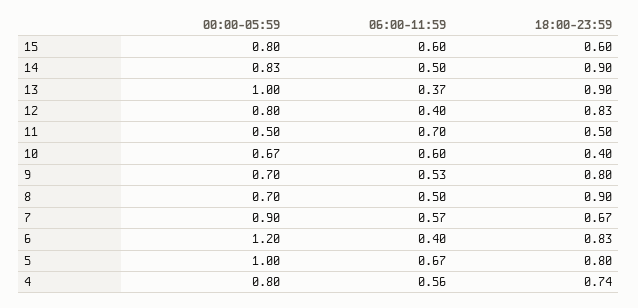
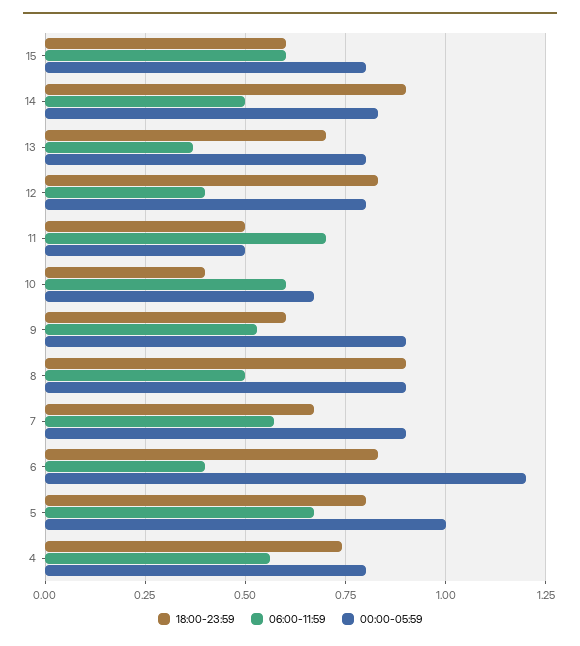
  {
    "00:00-05:59": {
      "15": 0.8,
      "14": 0.83,
-     "13": 1,
+     "13": 0.8,
      "12": 0.8,
      "11": 0.5,
      "10": 0.67,
-     "9": 0.7,
+     "9": 0.9,
-     "8": 0.7,
+     "8": 0.9,
      "7": 0.9,
      "6": 1.2,
      "5": 1,
      "4": 0.8
    },
    "06:00-11:59": {
      "15": 0.6,
      "14": 0.5,
      "13": 0.37,
      "12": 0.4,
      "11": 0.7,
      "10": 0.6,
      "9": 0.53,
      "8": 0.5,
      "7": 0.57,
      "6": 0.4,
      "5": 0.67,
      "4": 0.56
    },
    "18:00-23:59": {
      "15": 0.6,
      "14": 0.9,
-     "13": 0.9,
+     "13": 0.7,
      "12": 0.83,
      "11": 0.5,
      "10": 0.4,
-     "9": 0.8,
+     "9": 0.6,
      "8": 0.9,
      "7": 0.67,
      "6": 0.83,
      "5": 0.8,
      "4": 0.74
    }
  }

